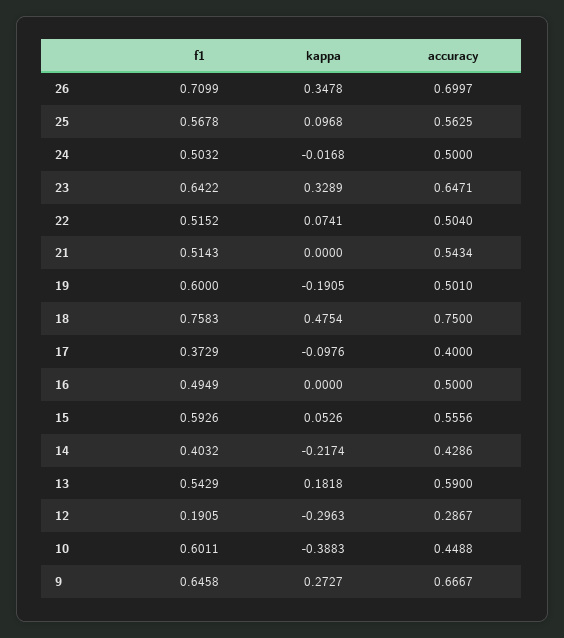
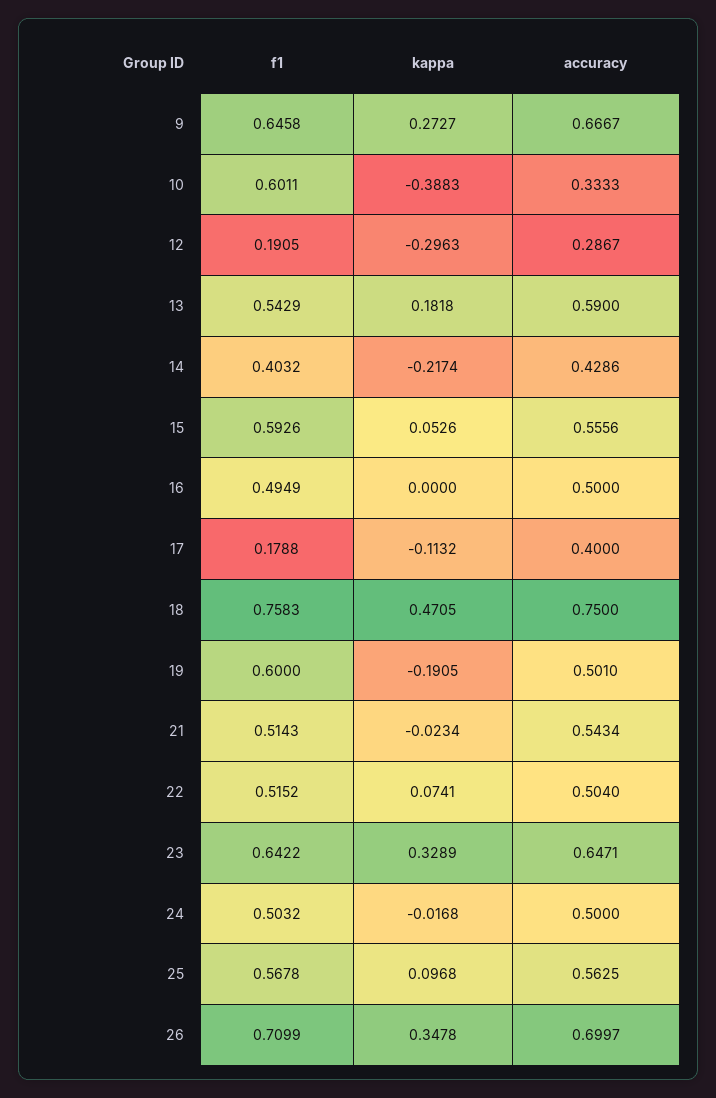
  {
    "f1": {
      "26": 0.7099,
      "25": 0.5678,
      "24": 0.5032,
      "23": 0.6422,
      "22": 0.5152,
      "21": 0.5143,
      "19": 0.6,
      "18": 0.7583,
-     "17": 0.3729,
+     "17": 0.1788,
      "16": 0.4949,
      "15": 0.5926,
      "14": 0.4032,
      "13": 0.5429,
      "12": 0.1905,
      "10": 0.6011,
      "9": 0.6458
    },
    "kappa": {
      "26": 0.3478,
      "25": 0.0968,
      "24": -0.0168,
      "23": 0.3289,
      "22": 0.0741,
-     "21": 0,
+     "21": -0.0234,
      "19": -0.1905,
-     "18": 0.4754,
+     "18": 0.4705,
-     "17": -0.0976,
+     "17": -0.1132,
      "16": 0,
      "15": 0.0526,
      "14": -0.2174,
      "13": 0.1818,
      "12": -0.2963,
      "10": -0.3883,
      "9": 0.2727
    },
    "accuracy": {
      "26": 0.6997,
      "25": 0.5625,
      "24": 0.5,
      "23": 0.6471,
      "22": 0.504,
      "21": 0.5434,
      "19": 0.501,
      "18": 0.75,
      "17": 0.4,
      "16": 0.5,
      "15": 0.5556,
      "14": 0.4286,
      "13": 0.59,
      "12": 0.2867,
-     "10": 0.4488,
+     "10": 0.3333,
      "9": 0.6667
    }
  }

